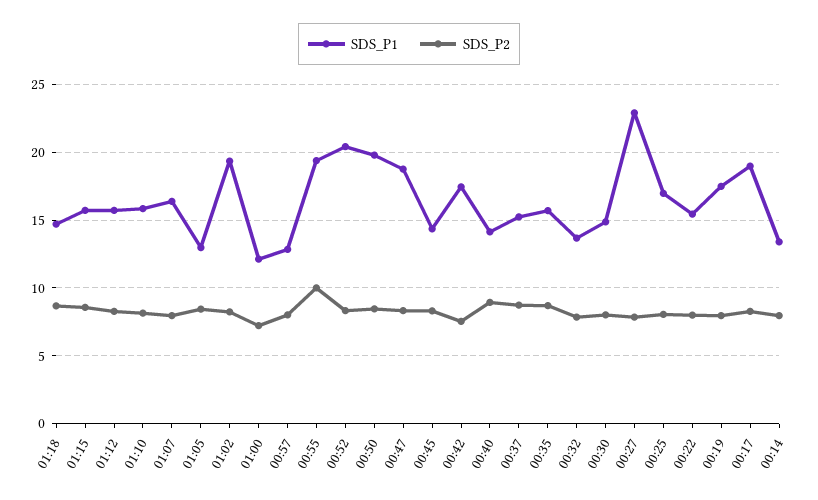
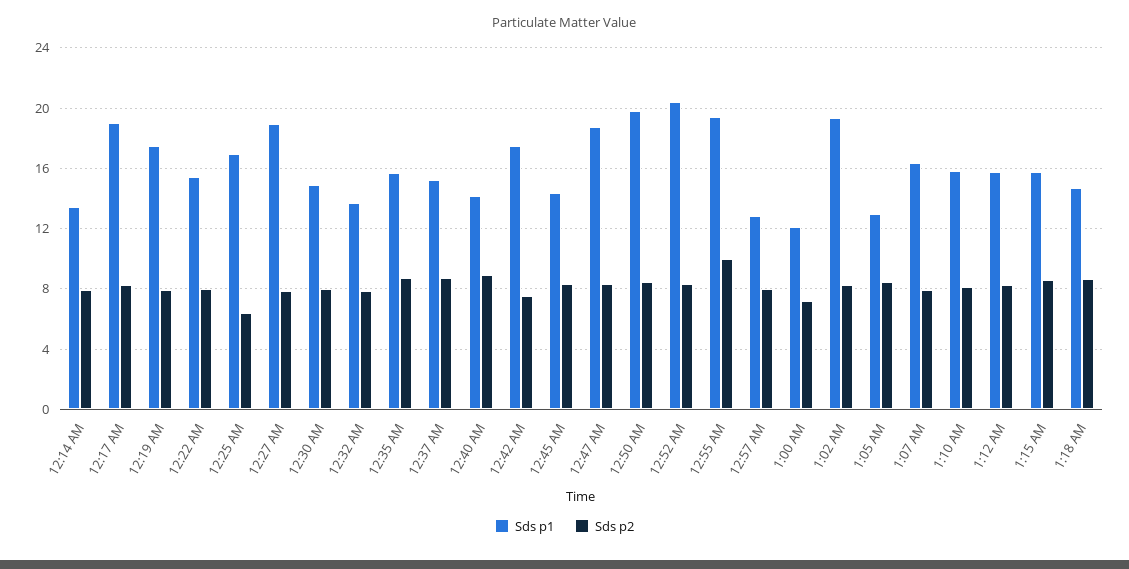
  {
    "SDS_P1": {
      "01:18": 14.5,
      "01:15": 15.5,
      "01:12": 15.5,
      "01:10": 16,
      "01:07": 16.5,
      "01:05": 13,
      "01:02": 19.5,
      "01:00": 12,
      "00:57": 13,
      "00:55": 19.5,
      "00:52": 20.5,
      "00:50": 20,
      "00:47": 19,
      "00:45": 14.5,
      "00:42": 17.5,
      "00:40": 14,
      "00:37": 15.5,
      "00:35": 15.5,
      "00:32": 13.5,
      "00:30": 15,
-     "00:27": 23,
+     "00:27": 19,
      "00:25": 17,
      "00:22": 15.5,
      "00:19": 17.5,
      "00:17": 19,
      "00:14": 13.5
    },
    "SDS_P2": {
      "01:18": 8.5,
      "01:15": 8.5,
      "01:12": 8.5,
      "01:10": 8,
      "01:07": 8,
      "01:05": 8.5,
      "01:02": 8,
      "01:00": 7,
      "00:57": 8,
      "00:55": 10,
      "00:52": 8.5,
      "00:50": 8.5,
      "00:47": 8.5,
      "00:45": 8.5,
      "00:42": 7.5,
      "00:40": 9,
      "00:37": 8.5,
      "00:35": 8.5,
      "00:32": 8,
      "00:30": 8,
      "00:27": 8,
-     "00:25": 8,
+     "00:25": 6.5,
      "00:22": 8,
      "00:19": 8,
      "00:17": 8.5,
      "00:14": 8
    }
  }

